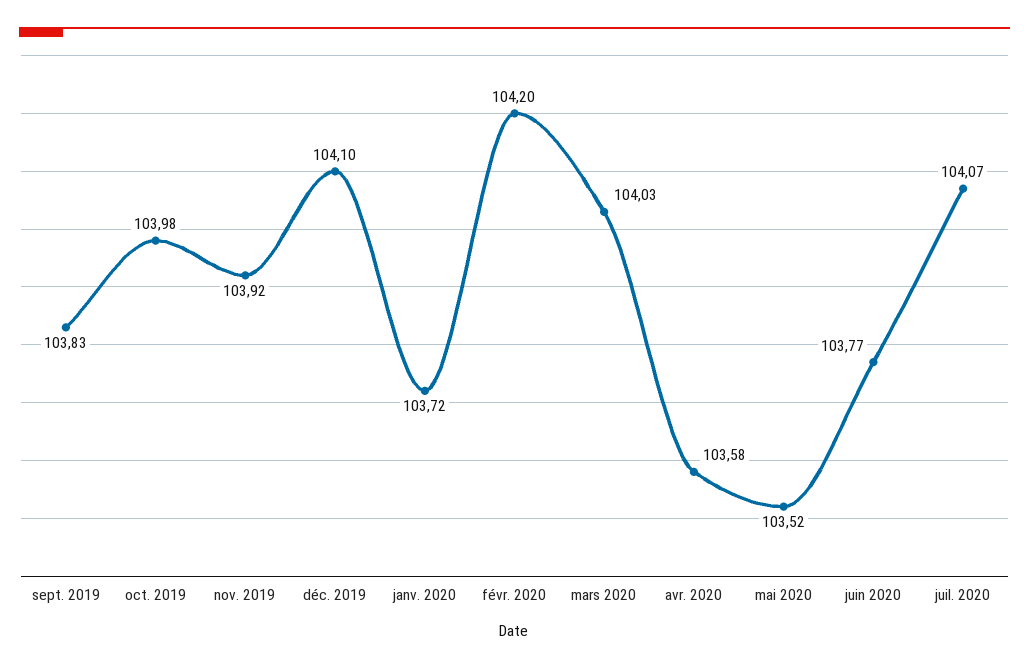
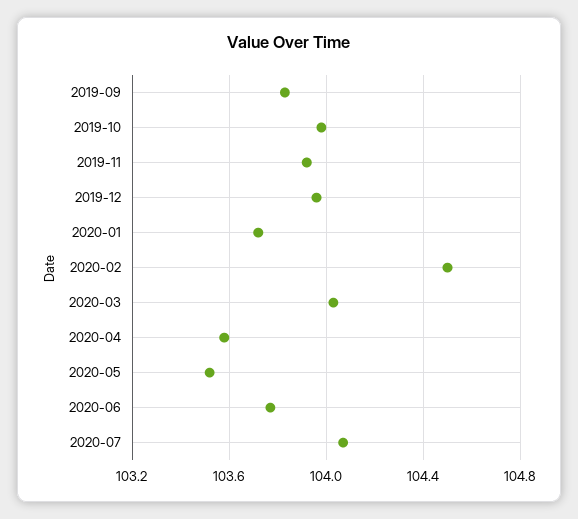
  {
    "sept. 2019": 103.83,
    "oct. 2019": 103.98,
    "nov. 2019": 103.92,
-   "déc. 2019": 104.1,
+   "déc. 2019": 103.95,
    "janv. 2020": 103.72,
-   "févr. 2020": 104.2,
+   "févr. 2020": 104.5,
    "mars 2020": 104.03,
    "avr. 2020": 103.58,
    "mai 2020": 103.52,
    "juin 2020": 103.77,
    "juil. 2020": 104.07
  }

